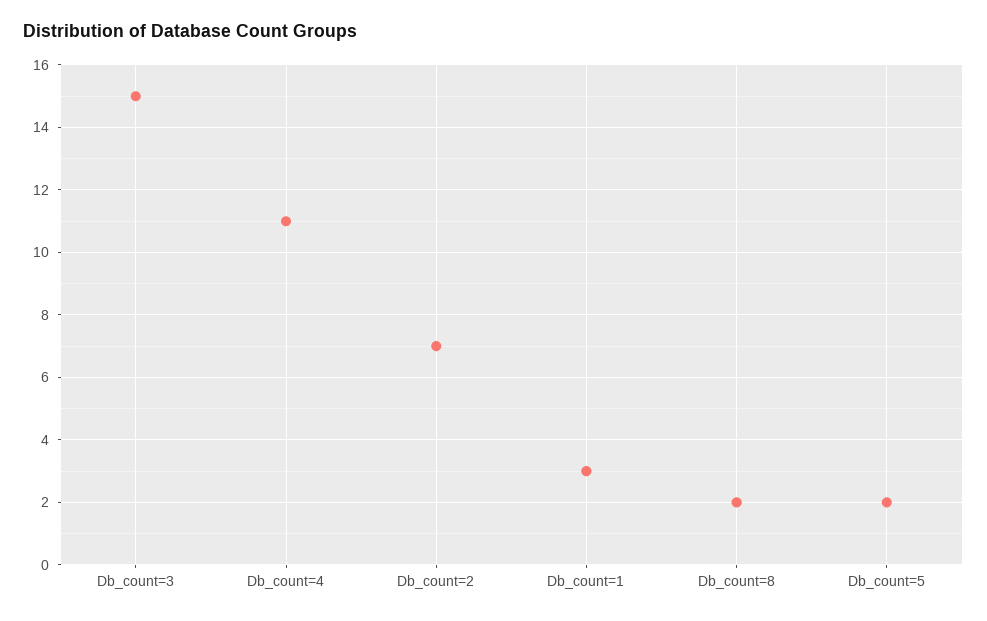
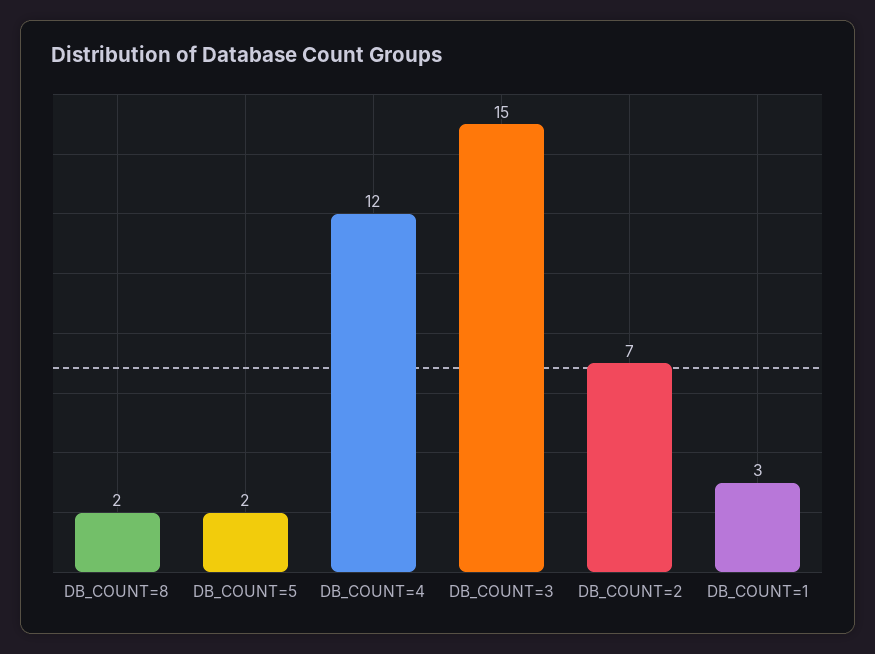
  {
    "Db_count=3": 15,
-   "Db_count=4": 11,
+   "Db_count=4": 12,
    "Db_count=2": 7,
    "Db_count=1": 3,
    "Db_count=8": 2,
    "Db_count=5": 2
  }

